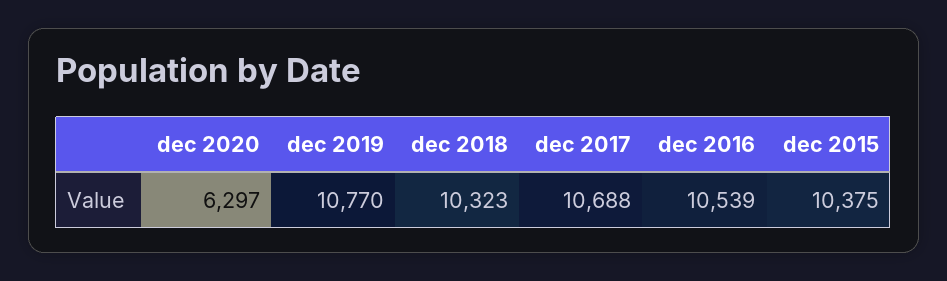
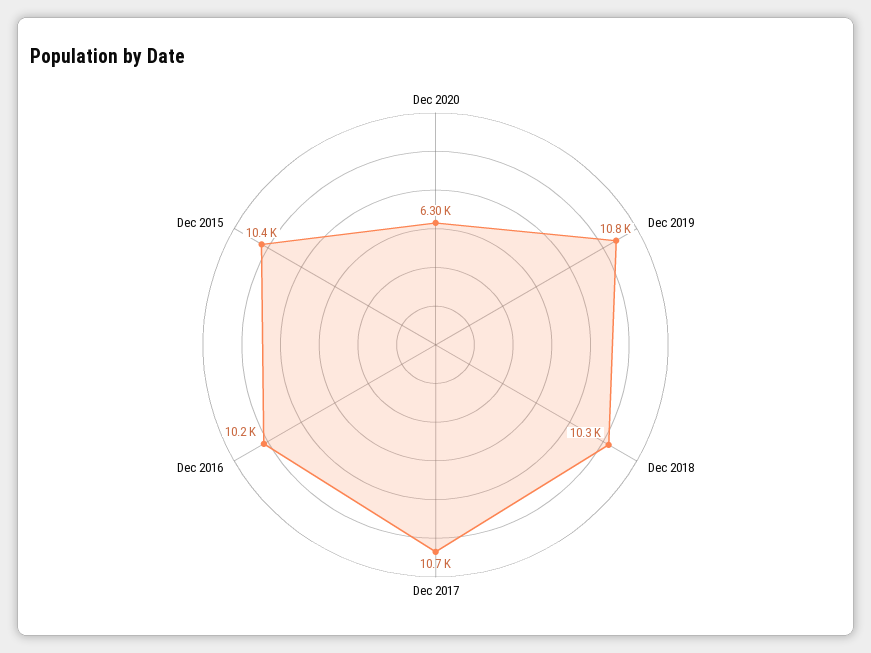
  {
    "dec 2020": 6297,
    "dec 2019": 10770,
    "dec 2018": 10323,
    "dec 2017": 10688,
-   "dec 2016": 10539,
+   "dec 2016": 10200,
    "dec 2015": 10375
  }

